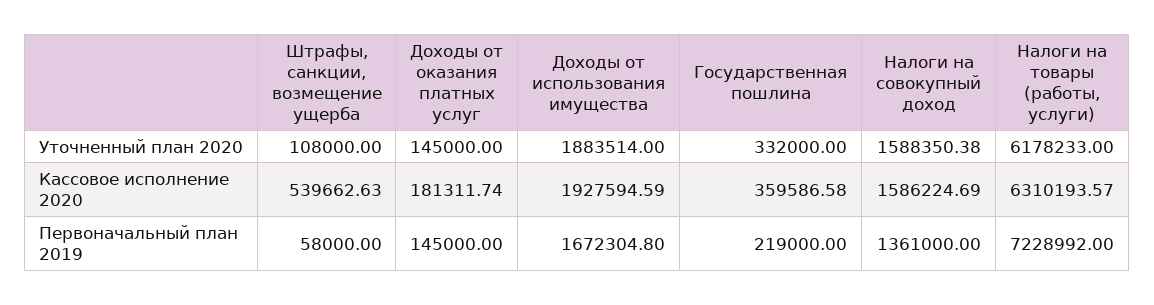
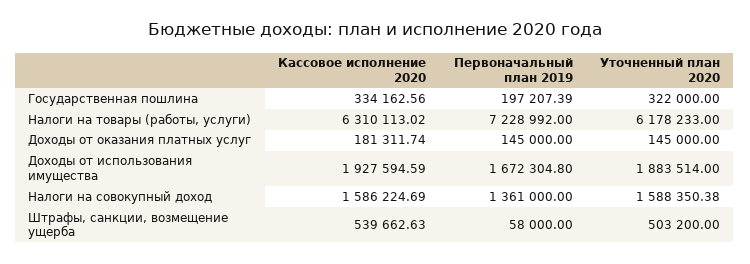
  {
    "Штрафы, санкции, возмещение ущерба": {
-     "Уточненный план 2020": 108000,
+     "Уточненный план 2020": 503200,
      "Кассовое исполнение 2020": 539662.63,
      "Первоначальный план 2019": 58000
    },
    "Доходы от оказания платных услуг": {
      "Уточненный план 2020": 145000,
      "Кассовое исполнение 2020": 181311.74,
      "Первоначальный план 2019": 145000
    },
    "Доходы от использования имущества": {
      "Уточненный план 2020": 1883514,
      "Кассовое исполнение 2020": 1927594.59,
      "Первоначальный план 2019": 1672304.8
    },
    "Государственная пошлина": {
-     "Уточненный план 2020": 332000,
+     "Уточненный план 2020": 322000,
-     "Кассовое исполнение 2020": 359586.58,
+     "Кассовое исполнение 2020": 334162.56,
-     "Первоначальный план 2019": 219000
+     "Первоначальный план 2019": 197207.39
    },
    "Налоги на совокупный доход": {
      "Уточненный план 2020": 1588350.38,
      "Кассовое исполнение 2020": 1586224.69,
      "Первоначальный план 2019": 1361000
    },
    "Налоги на товары (работы, услуги)": {
      "Уточненный план 2020": 6178233,
-     "Кассовое исполнение 2020": 6310193.57,
+     "Кассовое исполнение 2020": 6310113.02,
      "Первоначальный план 2019": 7228992
    }
  }

